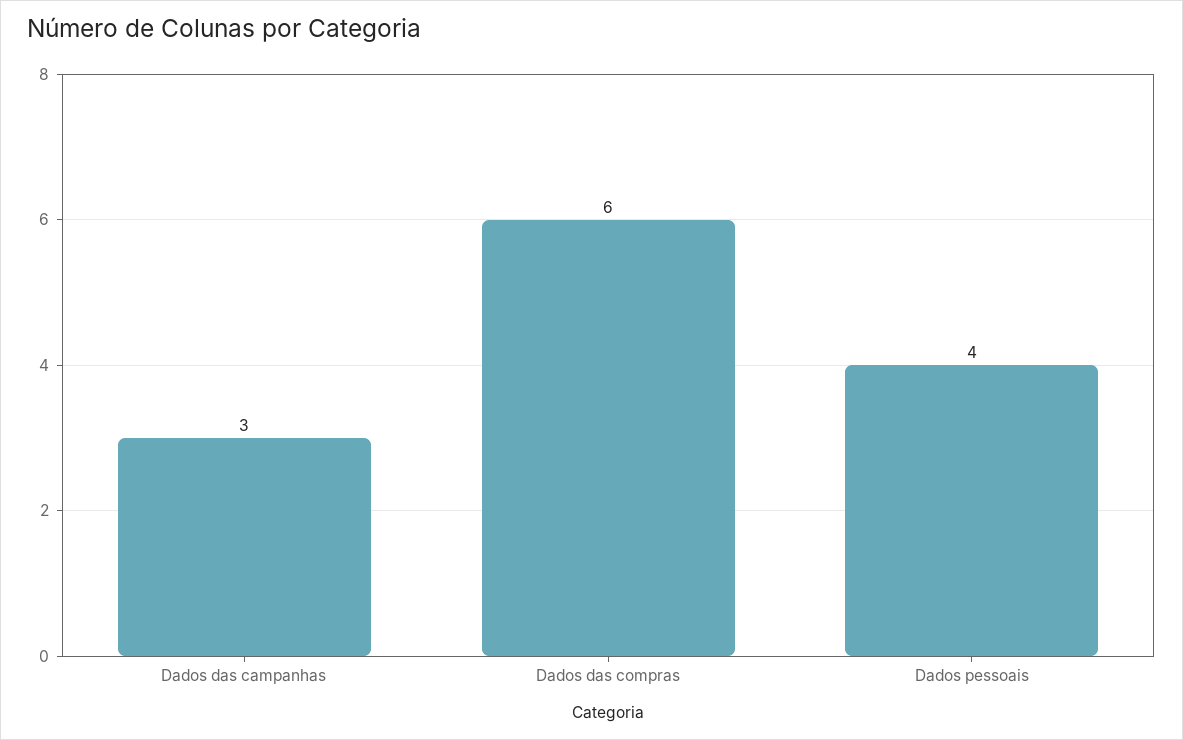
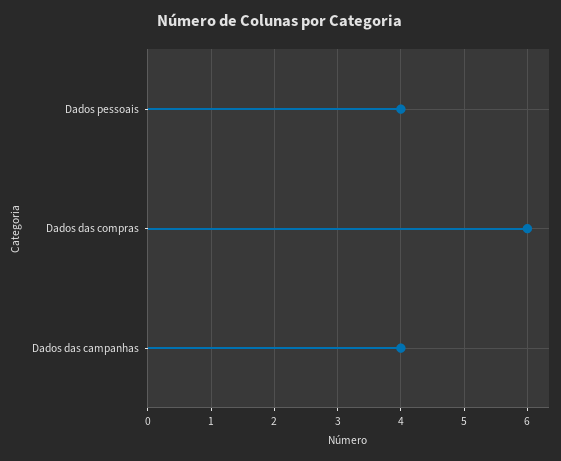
  {
-   "Dados das campanhas": 3,
+   "Dados das campanhas": 4,
    "Dados das compras": 6,
    "Dados pessoais": 4
  }

